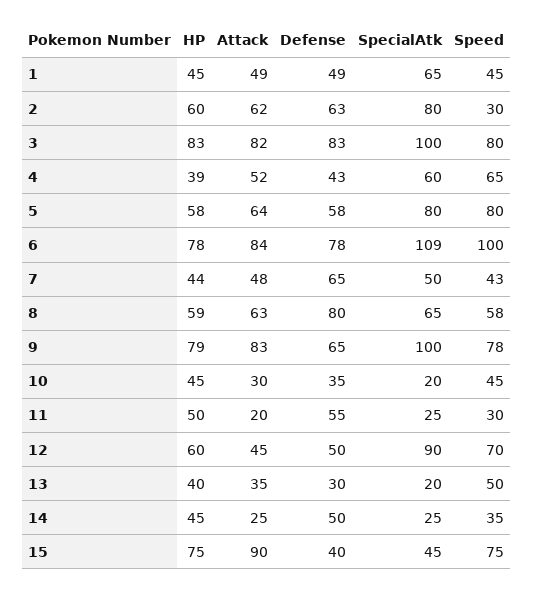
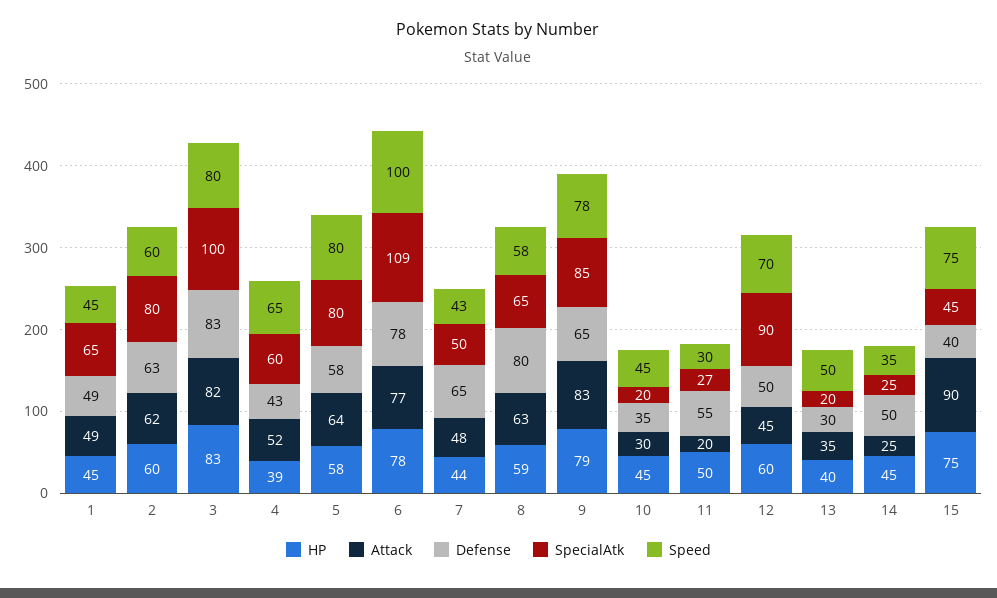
  {
    "HP": {
      "1": 45,
      "2": 60,
      "3": 83,
      "4": 39,
      "5": 58,
      "6": 78,
      "7": 44,
      "8": 59,
      "9": 79,
      "10": 45,
      "11": 50,
      "12": 60,
      "13": 40,
      "14": 45,
      "15": 75
    },
    "Attack": {
      "1": 49,
      "2": 62,
      "3": 82,
      "4": 52,
      "5": 64,
-     "6": 84,
+     "6": 77,
      "7": 48,
      "8": 63,
      "9": 83,
      "10": 30,
      "11": 20,
      "12": 45,
      "13": 35,
      "14": 25,
      "15": 90
    },
    "Defense": {
      "1": 49,
      "2": 63,
      "3": 83,
      "4": 43,
      "5": 58,
      "6": 78,
      "7": 65,
      "8": 80,
      "9": 65,
      "10": 35,
      "11": 55,
      "12": 50,
      "13": 30,
      "14": 50,
      "15": 40
    },
    "SpecialAtk": {
      "1": 65,
      "2": 80,
      "3": 100,
      "4": 60,
      "5": 80,
      "6": 109,
      "7": 50,
      "8": 65,
-     "9": 100,
+     "9": 85,
      "10": 20,
-     "11": 25,
+     "11": 27,
      "12": 90,
      "13": 20,
      "14": 25,
      "15": 45
    },
    "Speed": {
      "1": 45,
-     "2": 30,
+     "2": 60,
      "3": 80,
      "4": 65,
      "5": 80,
      "6": 100,
      "7": 43,
      "8": 58,
      "9": 78,
      "10": 45,
      "11": 30,
      "12": 70,
      "13": 50,
      "14": 35,
      "15": 75
    }
  }

